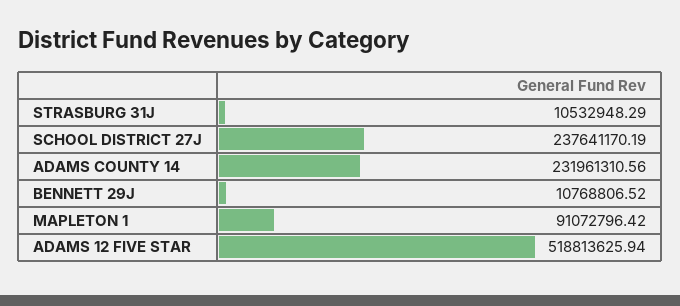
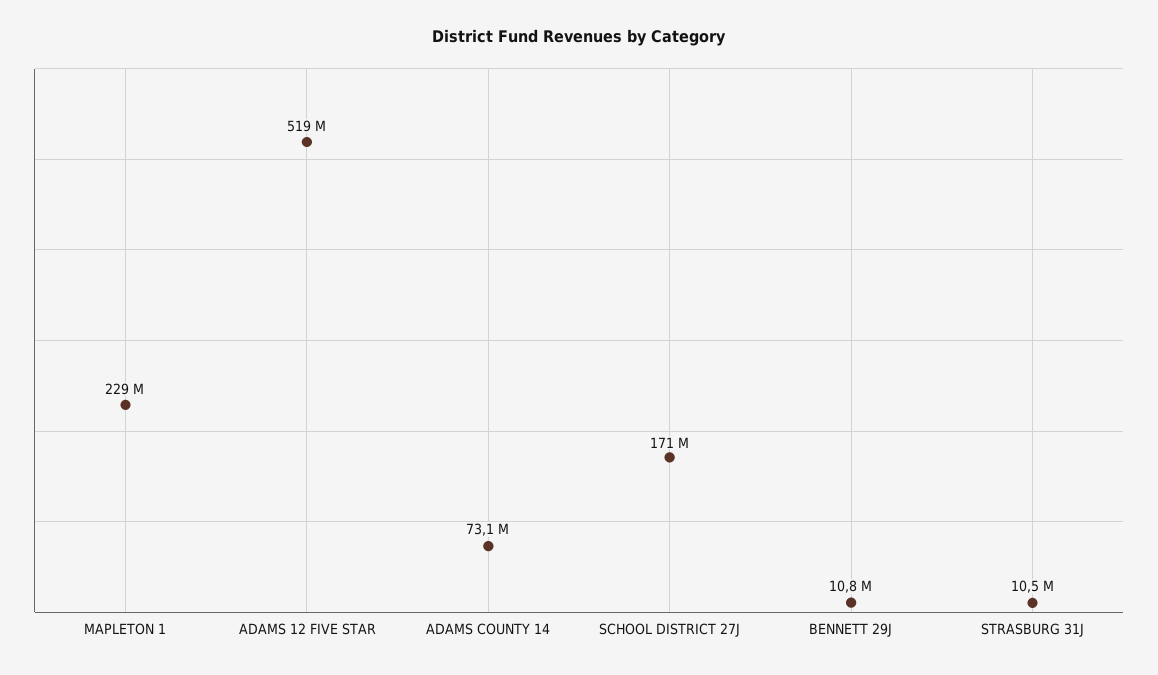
  {
    "STRASBURG 31J": 10532948.29,
-   "SCHOOL DISTRICT 27J": 237641170.19,
+   "SCHOOL DISTRICT 27J": 171000000,
-   "ADAMS COUNTY 14": 231961310.56,
+   "ADAMS COUNTY 14": 73100000,
    "BENNETT 29J": 10768806.52,
-   "MAPLETON 1": 91072796.42,
+   "MAPLETON 1": 229000000,
    "ADAMS 12 FIVE STAR": 518813625.94
  }

